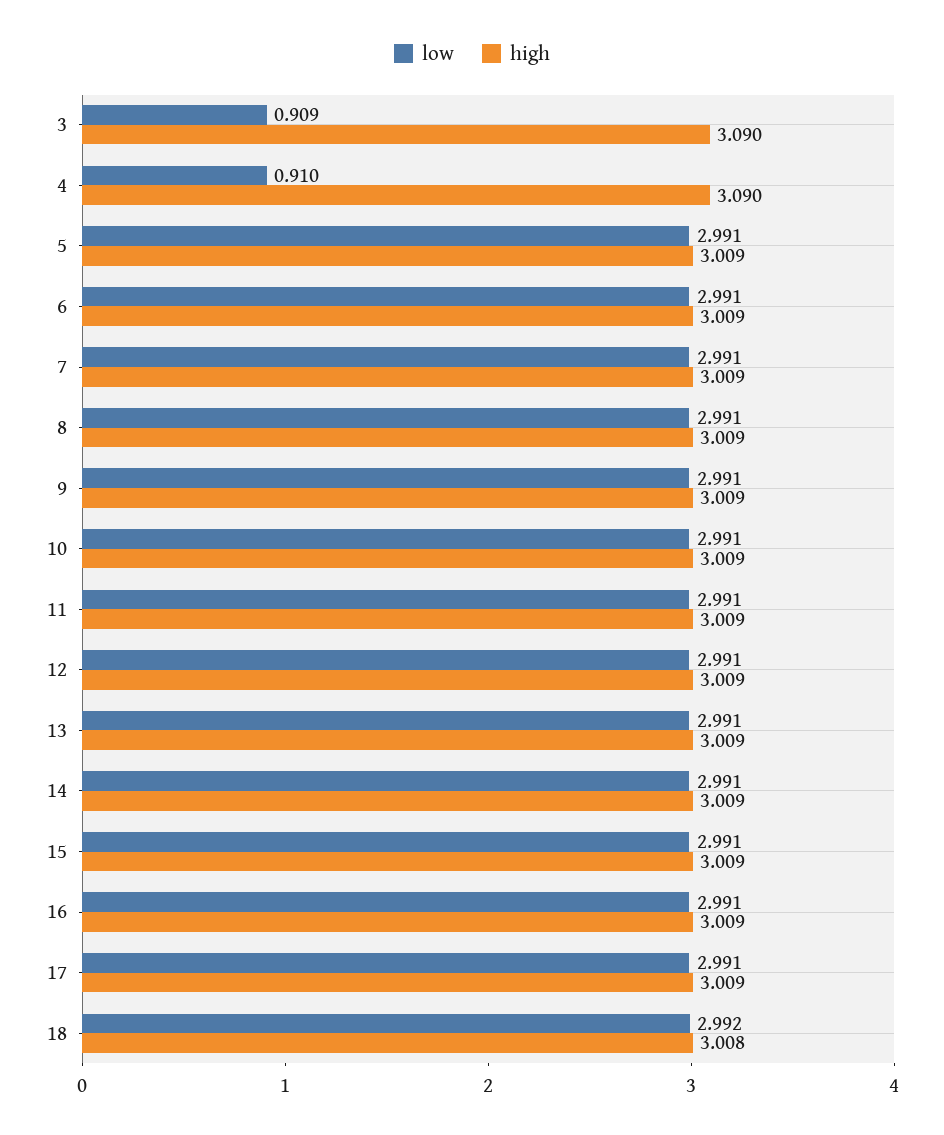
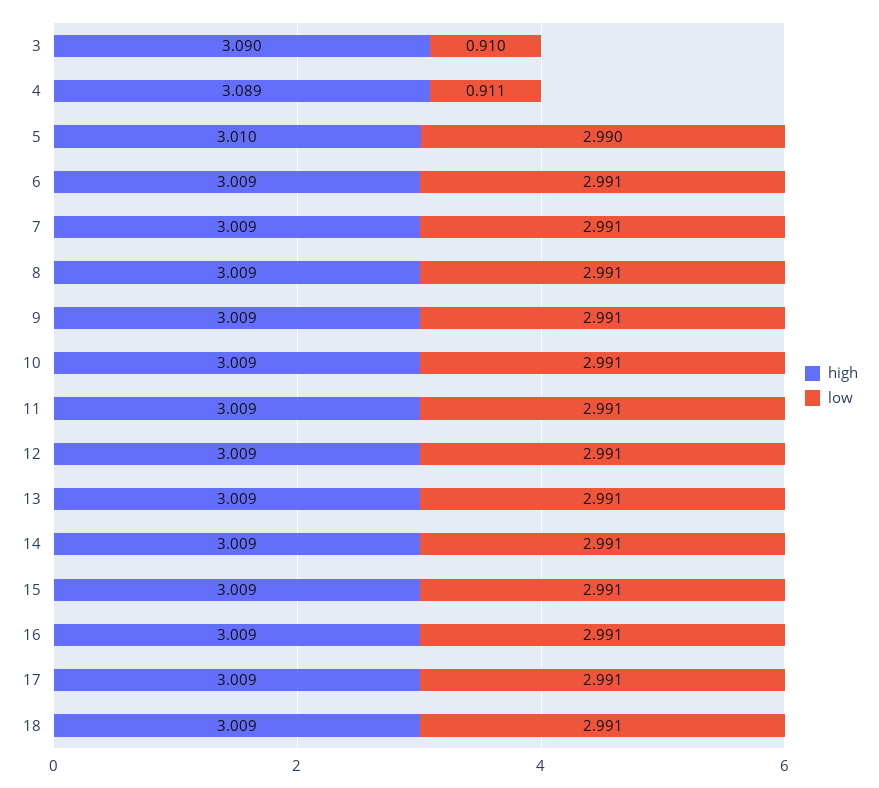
  {
    "low": {
-     "3": 0.909,
+     "3": 0.91,
-     "4": 0.91,
+     "4": 0.911,
-     "5": 2.991,
+     "5": 2.99,
      "6": 2.991,
      "7": 2.991,
      "8": 2.991,
      "9": 2.991,
      "10": 2.991,
      "11": 2.991,
      "12": 2.991,
      "13": 2.991,
      "14": 2.991,
      "15": 2.991,
      "16": 2.991,
      "17": 2.991,
-     "18": 2.992
+     "18": 2.991
    },
    "high": {
      "3": 3.09,
-     "4": 3.09,
+     "4": 3.089,
-     "5": 3.009,
+     "5": 3.01,
      "6": 3.009,
      "7": 3.009,
      "8": 3.009,
      "9": 3.009,
      "10": 3.009,
      "11": 3.009,
      "12": 3.009,
      "13": 3.009,
      "14": 3.009,
      "15": 3.009,
      "16": 3.009,
      "17": 3.009,
-     "18": 3.008
+     "18": 3.009
    }
  }

